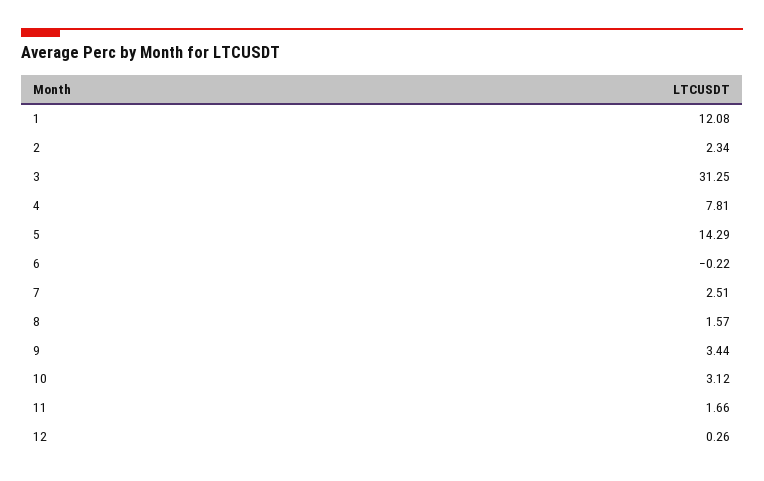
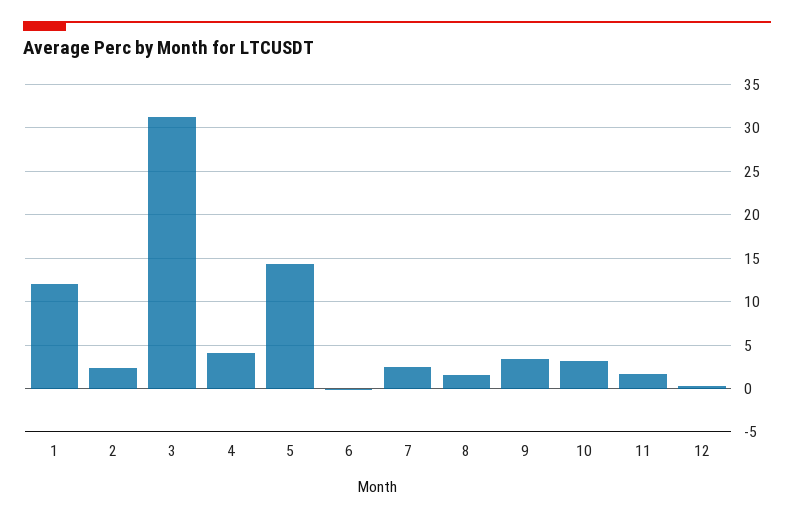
  {
    "1": 12.08,
    "2": 2.34,
    "3": 31.25,
-   "4": 7.81,
+   "4": 4,
    "5": 14.29,
    "6": -0.22,
    "7": 2.51,
    "8": 1.57,
    "9": 3.44,
    "10": 3.12,
    "11": 1.66,
    "12": 0.26
  }

